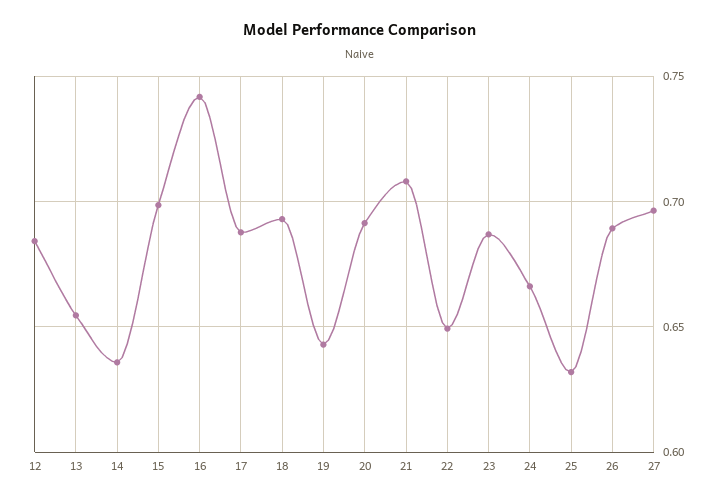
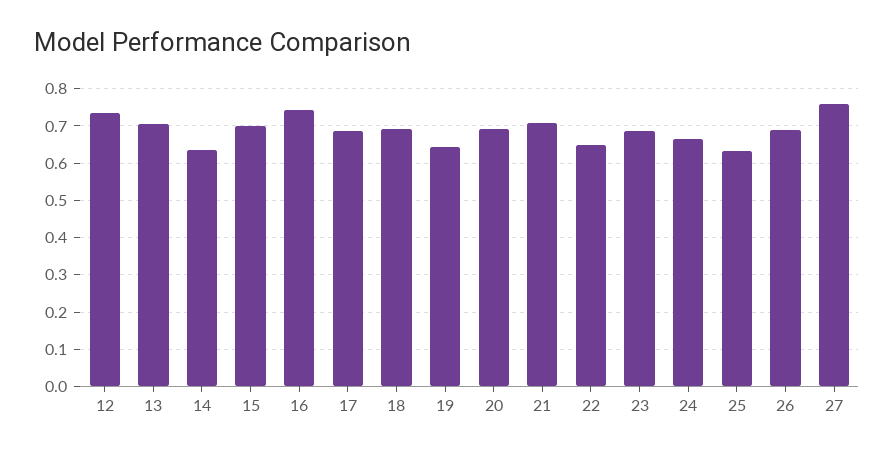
  {
-   "12": 0.685,
+   "12": 0.74,
-   "13": 0.655,
+   "13": 0.7,
    "14": 0.635,
    "15": 0.7,
    "16": 0.74,
    "17": 0.69,
    "18": 0.695,
    "19": 0.645,
    "20": 0.69,
    "21": 0.71,
    "22": 0.65,
    "23": 0.685,
    "24": 0.665,
    "25": 0.63,
    "26": 0.69,
-   "27": 0.695
+   "27": 0.76
  }

